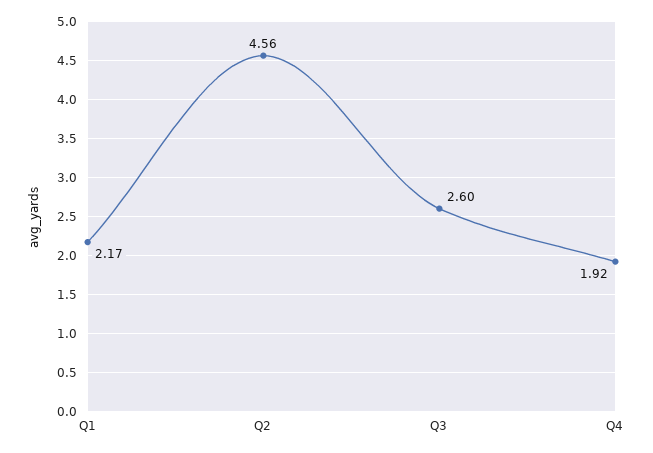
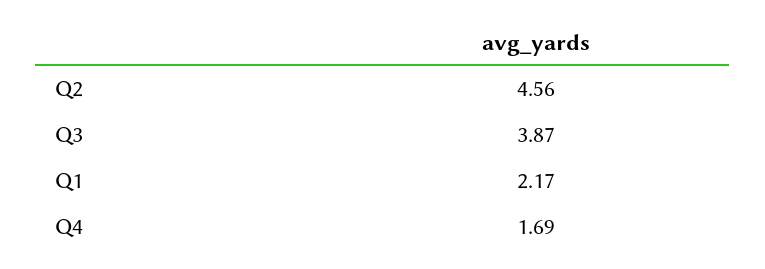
  {
    "Q1": 2.17,
    "Q2": 4.56,
-   "Q3": 2.6,
+   "Q3": 3.87,
-   "Q4": 1.92
+   "Q4": 1.69
  }

